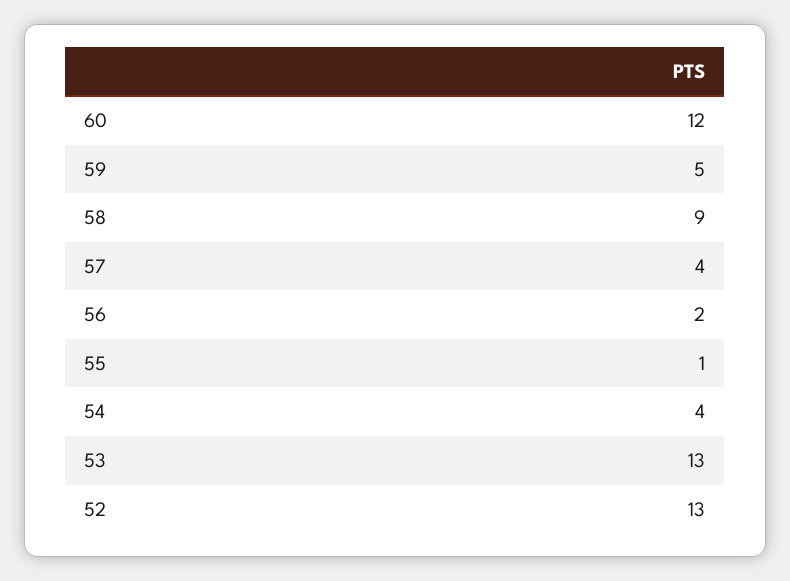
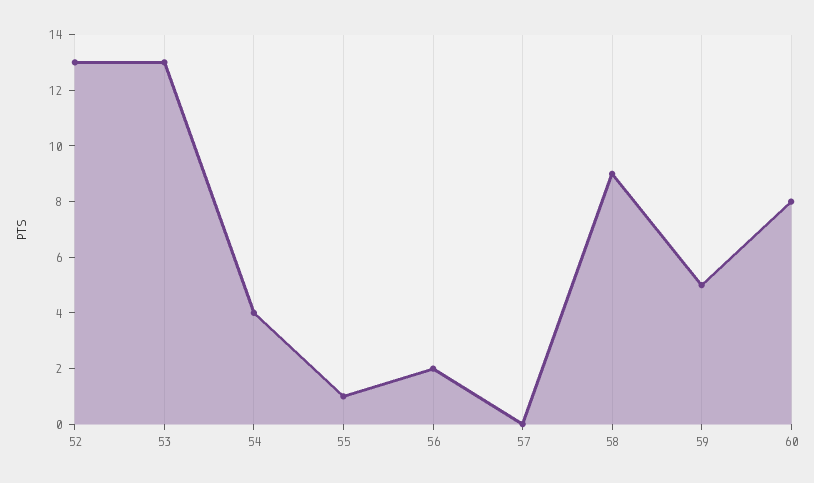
  {
-   "60": 12,
+   "60": 8,
    "59": 5,
    "58": 9,
-   "57": 4,
+   "57": 0,
    "56": 2,
    "55": 1,
    "54": 4,
    "53": 13,
    "52": 13
  }

